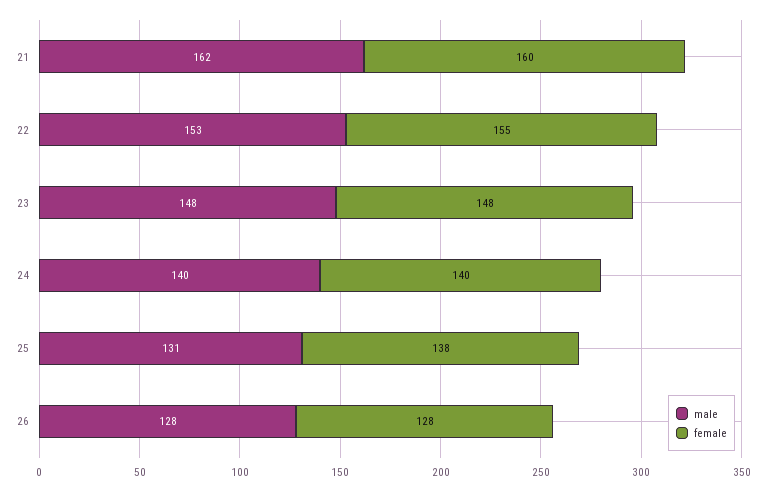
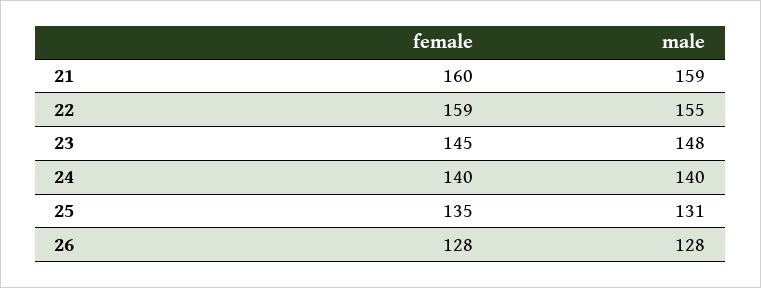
  {
    "male": {
-     "21": 162,
+     "21": 159,
-     "22": 153,
+     "22": 155,
      "23": 148,
      "24": 140,
      "25": 131,
      "26": 128
    },
    "female": {
      "21": 160,
-     "22": 155,
+     "22": 159,
-     "23": 148,
+     "23": 145,
      "24": 140,
-     "25": 138,
+     "25": 135,
      "26": 128
    }
  }

